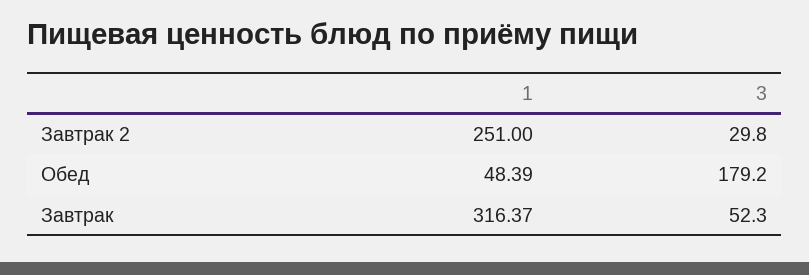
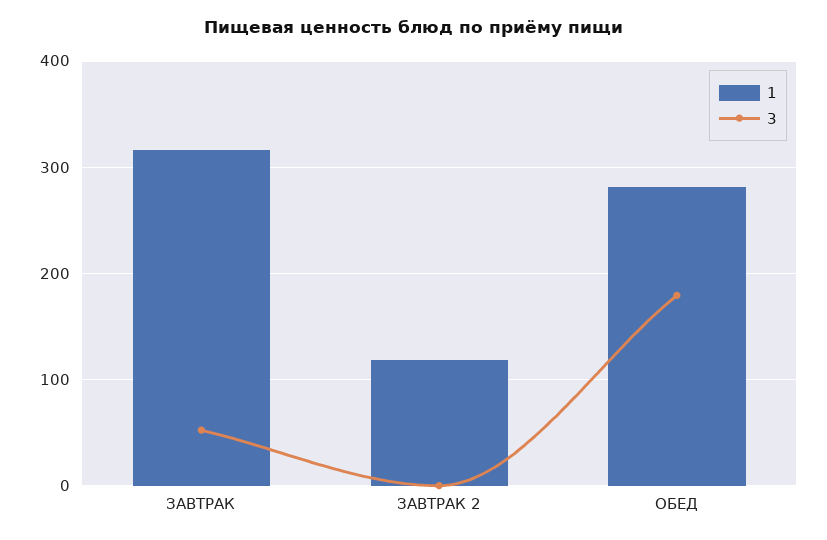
  {
    "1": {
-     "Завтрак 2": 251,
+     "Завтрак 2": 120,
-     "Обед": 48.39,
+     "Обед": 280,
      "Завтрак": 316.37
    },
    "3": {
-     "Завтрак 2": 29.8,
+     "Завтрак 2": 0,
      "Обед": 179.2,
      "Завтрак": 52.3
    }
  }

